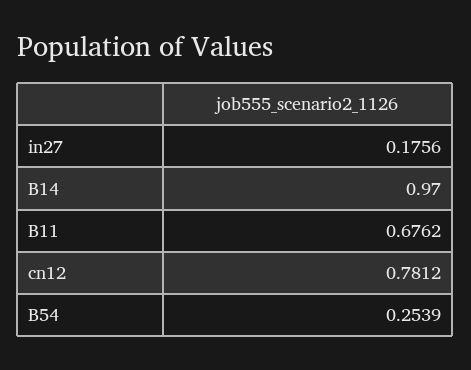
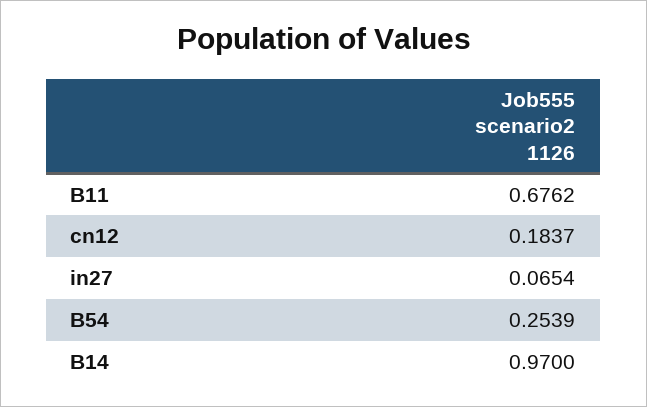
  {
-   "in27": 0.1756,
+   "in27": 0.0654,
    "B14": 0.97,
    "B11": 0.6762,
-   "cn12": 0.7812,
+   "cn12": 0.1837,
    "B54": 0.2539
  }

